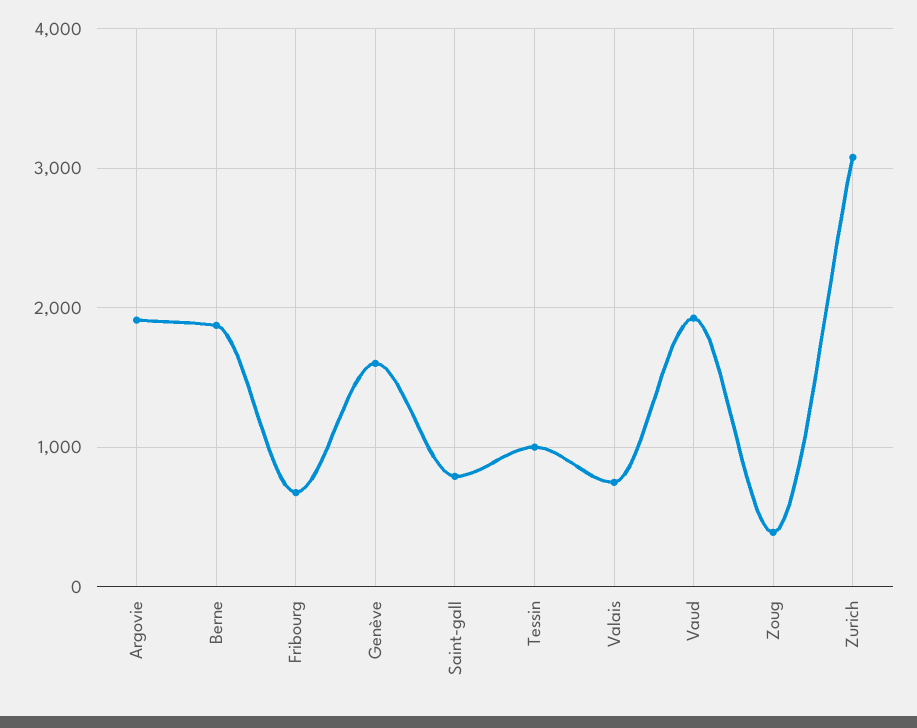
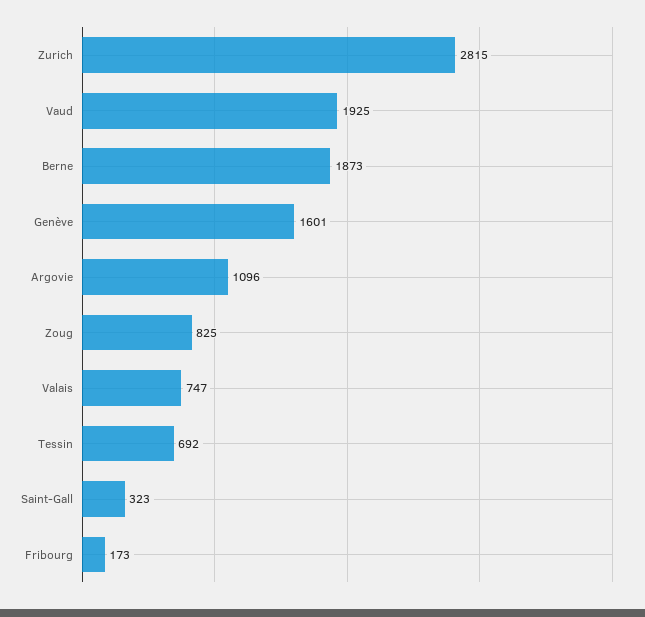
  {
-   "Argovie": 1900,
+   "Argovie": 1096,
    "Berne": 1873,
-   "Fribourg": 700,
+   "Fribourg": 173,
    "Genève": 1601,
-   "Saint-gall": 800,
+   "Saint-gall": 323,
-   "Tessin": 1000,
+   "Tessin": 692,
    "Valais": 747,
    "Vaud": 1925,
-   "Zoug": 400,
+   "Zoug": 825,
-   "Zurich": 3100
+   "Zurich": 2815
  }

